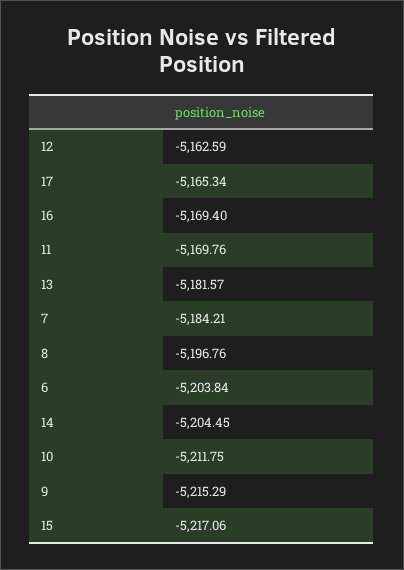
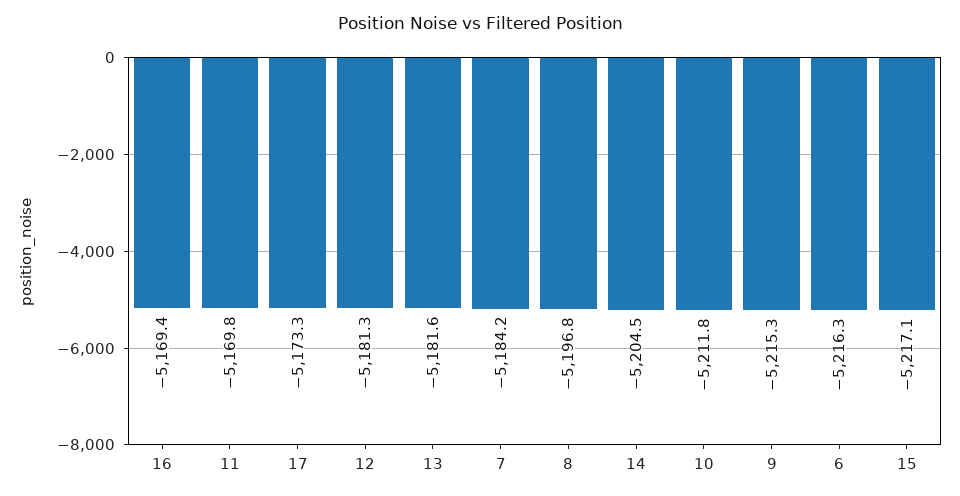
  {
-   "12": -5162.59,
+   "12": -5181.3,
-   "17": -5165.34,
+   "17": -5173.3,
    "16": -5169.4,
    "11": -5169.76,
    "13": -5181.57,
    "7": -5184.21,
    "8": -5196.76,
-   "6": -5203.84,
+   "6": -5216.3,
    "14": -5204.45,
    "10": -5211.75,
    "9": -5215.29,
    "15": -5217.06
  }

